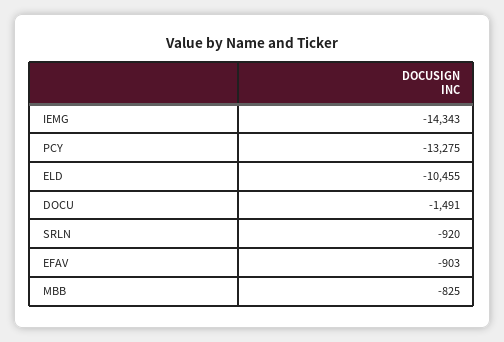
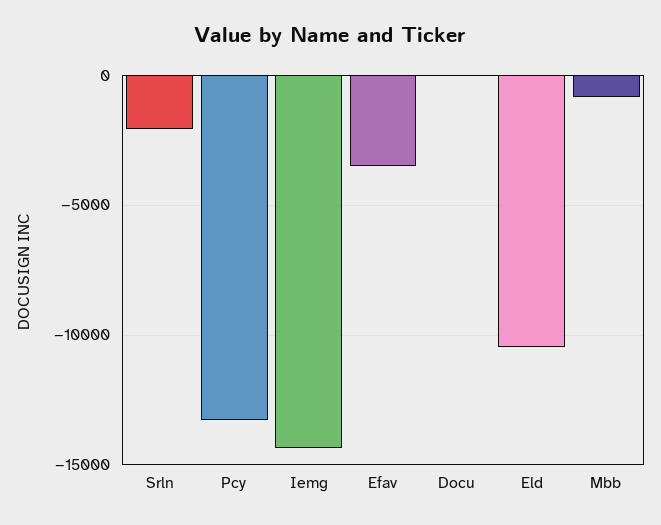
  {
    "IEMG": -14343,
    "PCY": -13275,
    "ELD": -10455,
-   "DOCU": -1491,
+   "DOCU": 0,
-   "SRLN": -920,
+   "SRLN": -2000,
-   "EFAV": -903,
+   "EFAV": -3500,
    "MBB": -825
  }

